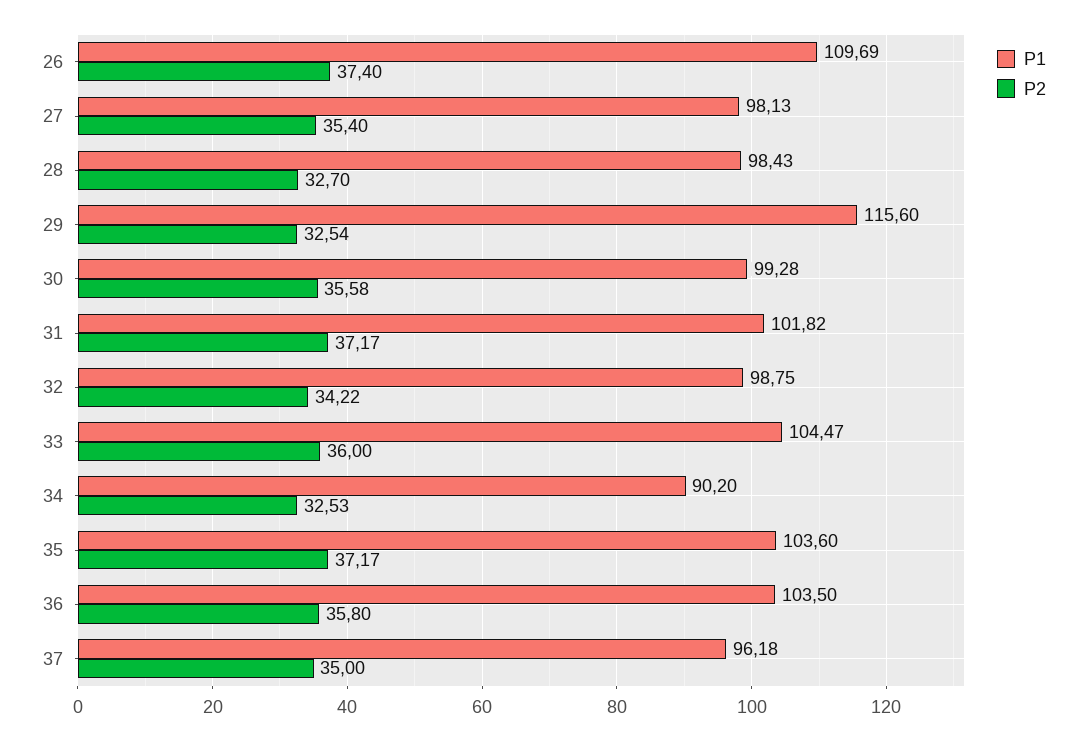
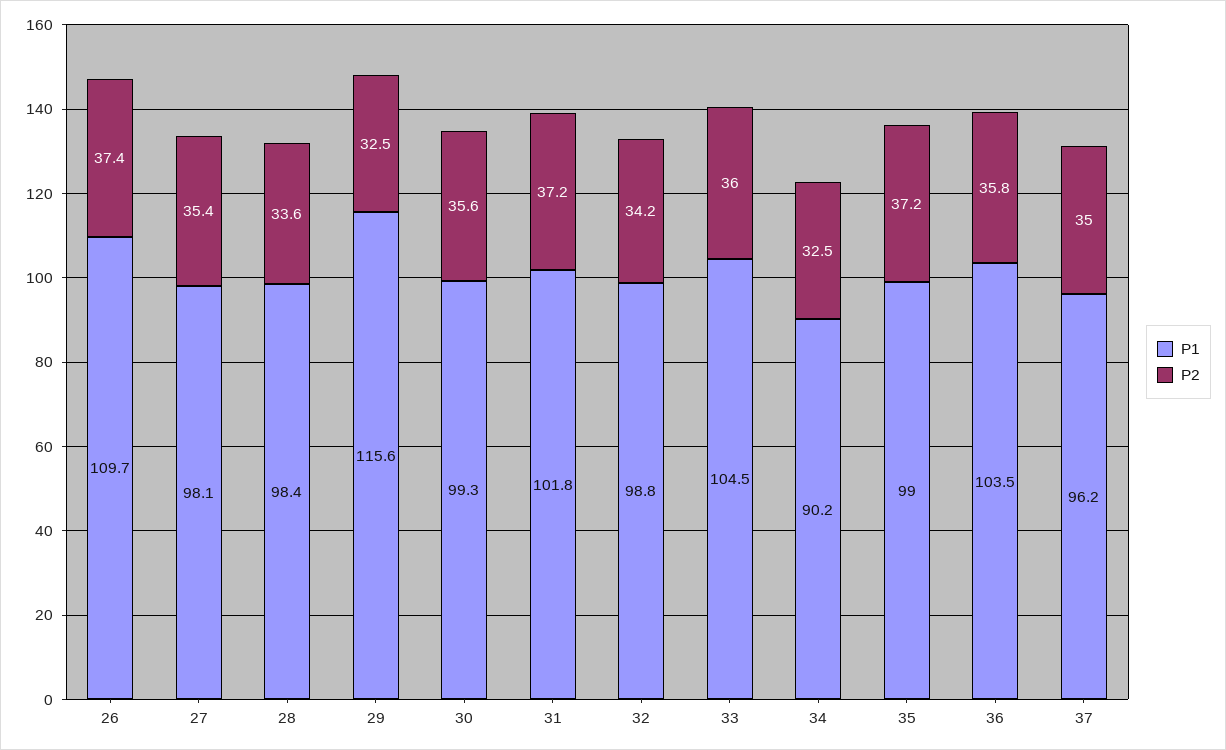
  {
    "P1": {
      "26": 109.69,
      "27": 98.13,
      "28": 98.43,
      "29": 115.6,
      "30": 99.28,
      "31": 101.82,
      "32": 98.75,
      "33": 104.47,
      "34": 90.2,
-     "35": 103.6,
+     "35": 99,
      "36": 103.5,
      "37": 96.18
    },
    "P2": {
      "26": 37.4,
      "27": 35.4,
-     "28": 32.7,
+     "28": 33.6,
      "29": 32.54,
      "30": 35.58,
      "31": 37.17,
      "32": 34.22,
      "33": 36,
      "34": 32.53,
      "35": 37.17,
      "36": 35.8,
      "37": 35
    }
  }

